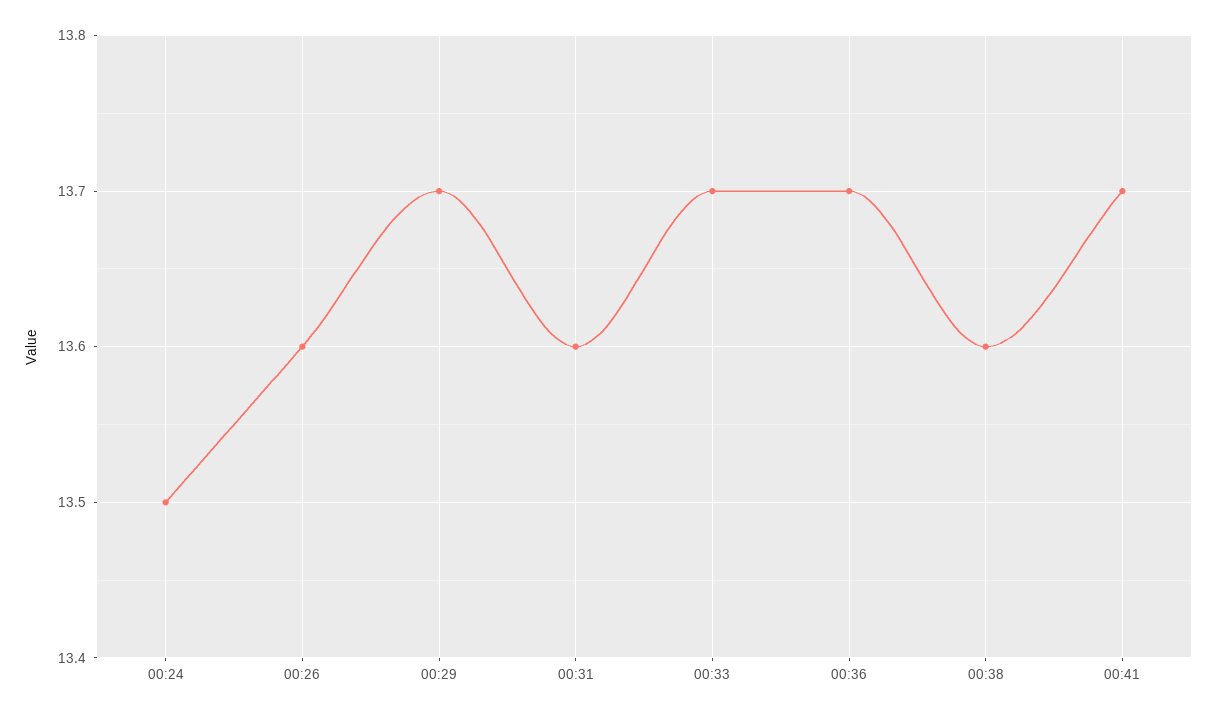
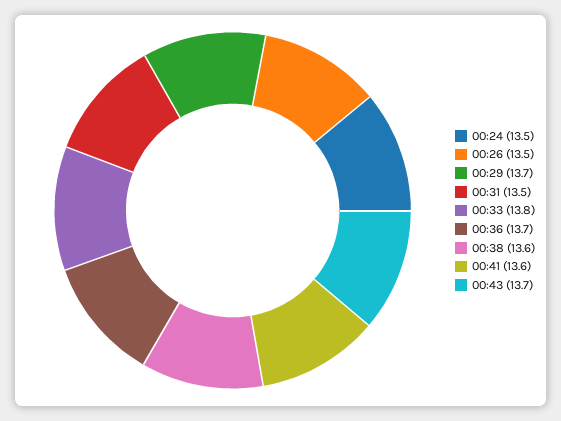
  {
    "00:24": 13.5,
-   "00:26": 13.6,
+   "00:26": 13.5,
    "00:29": 13.7,
-   "00:31": 13.6,
+   "00:31": 13.5,
-   "00:33": 13.7,
+   "00:33": 13.8,
    "00:36": 13.7,
    "00:38": 13.6,
-   "00:41": 13.7
+   "00:41": 13.6,
+   "00:43": 13.7
  }

